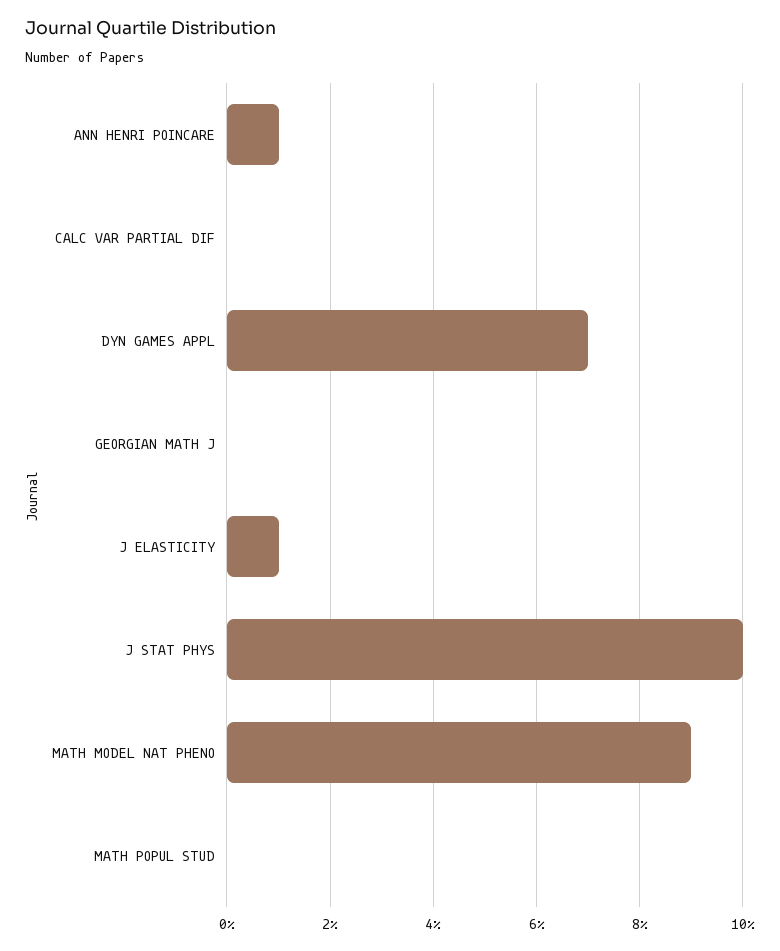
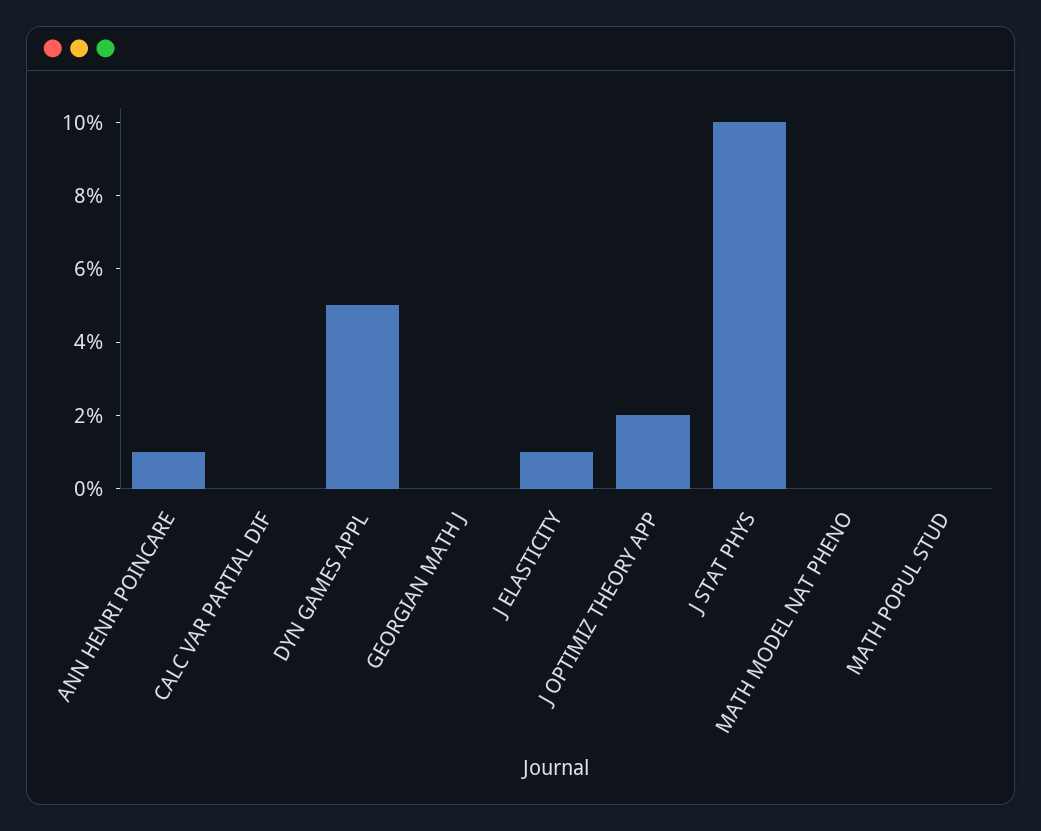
  {
    "ANN HENRI POINCARE": 1,
    "CALC VAR PARTIAL DIF": 0,
-   "DYN GAMES APPL": 7,
+   "DYN GAMES APPL": 5,
    "GEORGIAN MATH J": 0,
    "J ELASTICITY": 1,
    "J STAT PHYS": 10,
-   "MATH MODEL NAT PHENO": 9,
+   "MATH MODEL NAT PHENO": 0,
-   "MATH POPUL STUD": 0
+   "MATH POPUL STUD": 0,
+   "J OPTIMIZ THEORY APP": 2
  }

